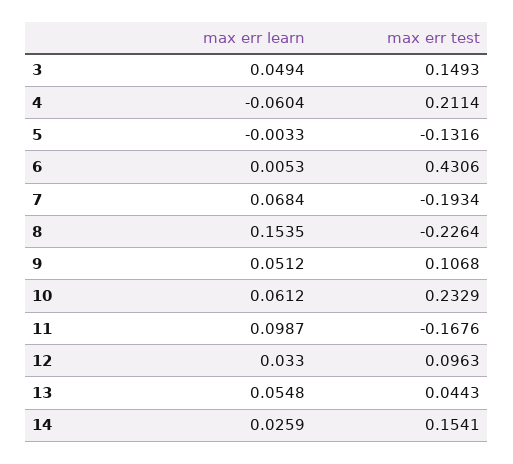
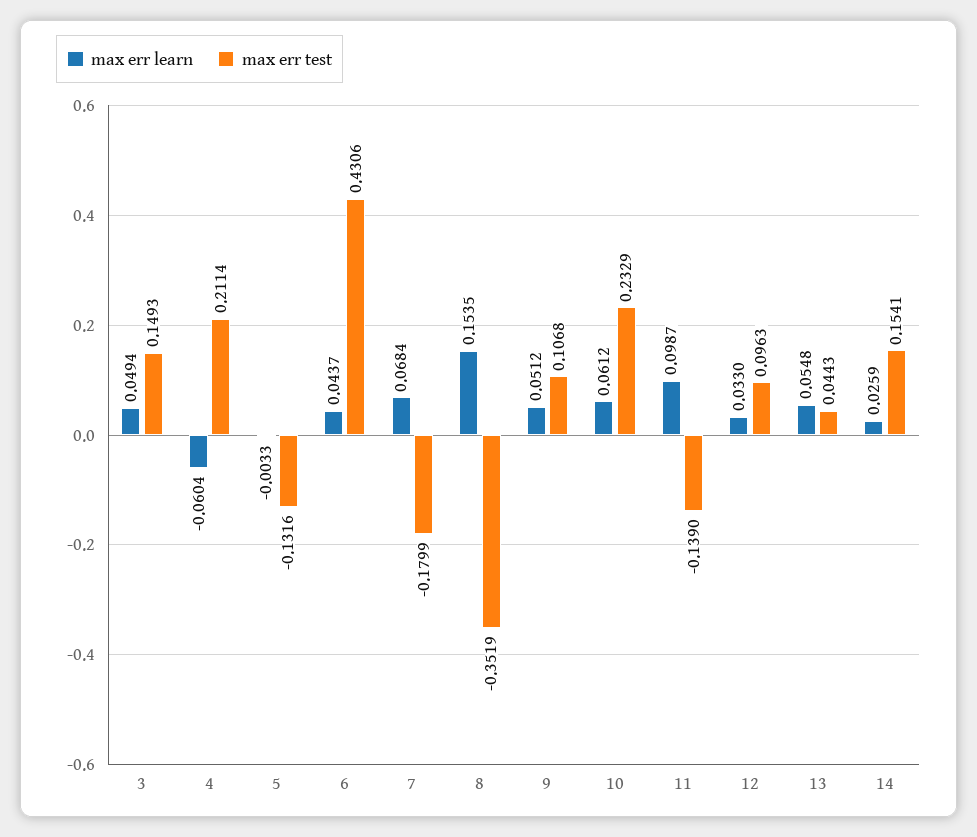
  {
    "max err learn": {
      "3": 0.0494,
      "4": -0.0604,
      "5": -0.0033,
-     "6": 0.0053,
+     "6": 0.0437,
      "7": 0.0684,
      "8": 0.1535,
      "9": 0.0512,
      "10": 0.0612,
      "11": 0.0987,
      "12": 0.033,
      "13": 0.0548,
      "14": 0.0259
    },
    "max err test": {
      "3": 0.1493,
      "4": 0.2114,
      "5": -0.1316,
      "6": 0.4306,
-     "7": -0.1934,
+     "7": -0.1799,
-     "8": -0.2264,
+     "8": -0.3519,
      "9": 0.1068,
      "10": 0.2329,
-     "11": -0.1676,
+     "11": -0.139,
      "12": 0.0963,
      "13": 0.0443,
      "14": 0.1541
    }
  }

